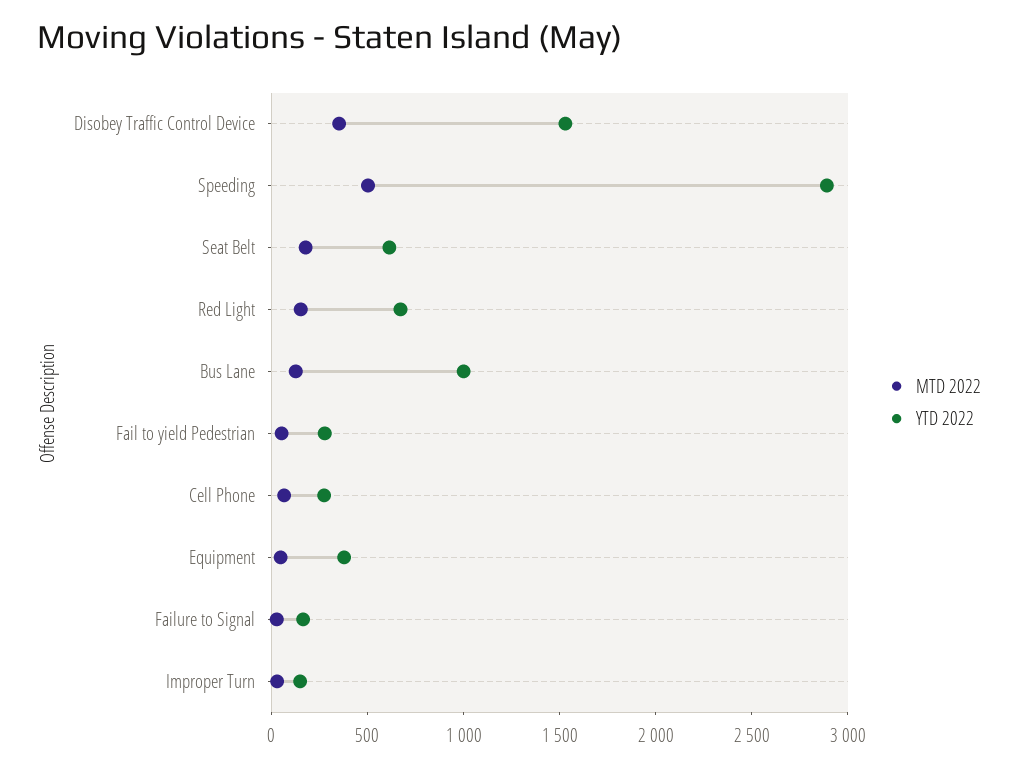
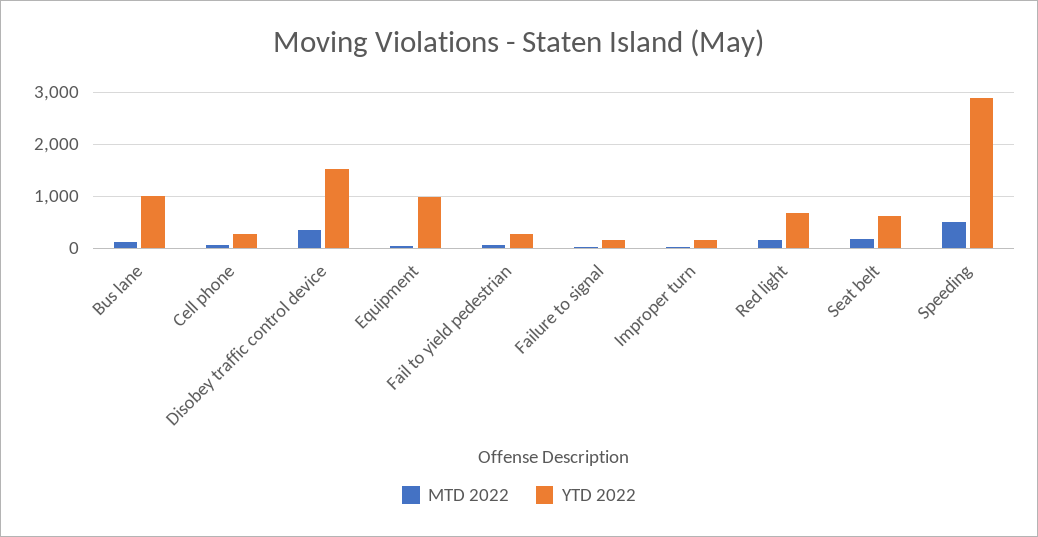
  {
    "MTD 2022": {
      "Disobey Traffic Control Device": 400,
      "Speeding": 500,
      "Seat Belt": 200,
      "Red Light": 200,
      "Bus Lane": 100,
      "Fail to yield Pedestrian": 100,
      "Cell Phone": 100,
      "Equipment": 0,
      "Failure to Signal": 0,
      "Improper Turn": 0
    },
    "YTD 2022": {
      "Disobey Traffic Control Device": 1500,
      "Speeding": 2900,
      "Seat Belt": 600,
      "Red Light": 700,
      "Bus Lane": 1000,
      "Fail to yield Pedestrian": 300,
      "Cell Phone": 300,
-     "Equipment": 400,
+     "Equipment": 1000,
      "Failure to Signal": 200,
      "Improper Turn": 200
    }
  }

